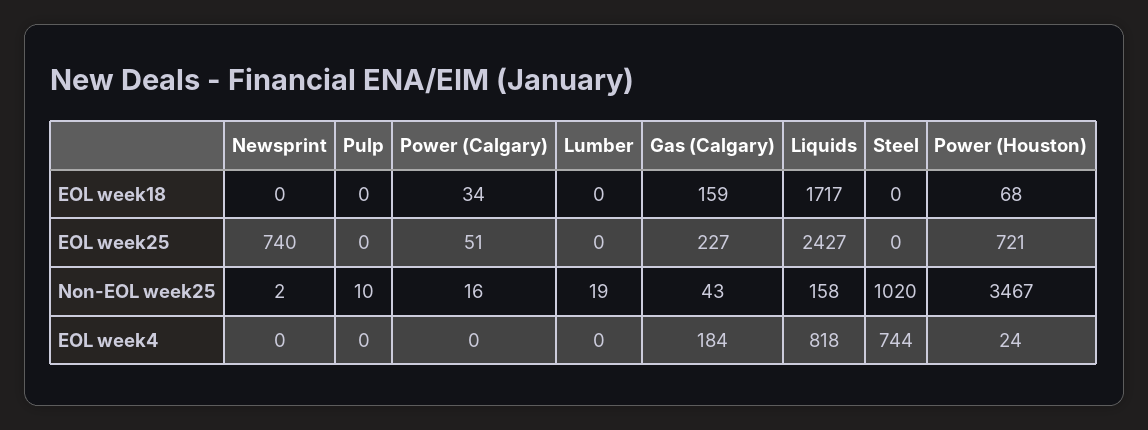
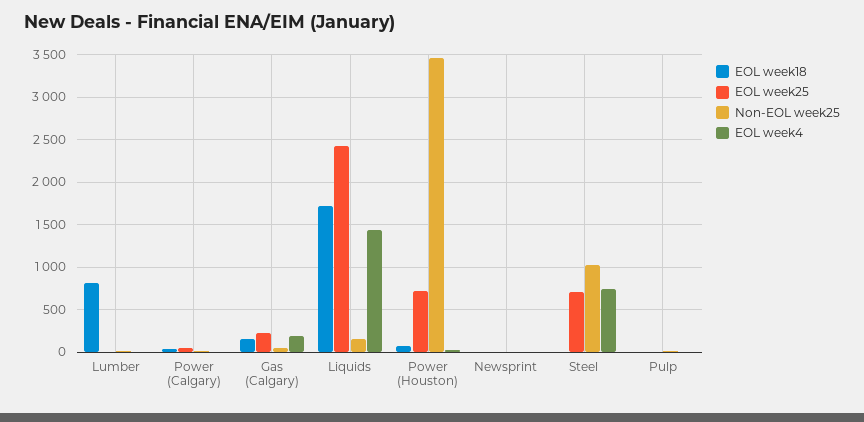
  {
    "EOL week18": {
      "Newsprint": 0,
      "Pulp": 0,
      "Power (Calgary)": 34,
-     "Lumber": 0,
+     "Lumber": 800,
      "Gas (Calgary)": 159,
      "Liquids": 1717,
      "Steel": 0,
      "Power (Houston)": 68
    },
    "EOL week25": {
-     "Newsprint": 740,
+     "Newsprint": 0,
      "Pulp": 0,
      "Power (Calgary)": 51,
      "Lumber": 0,
      "Gas (Calgary)": 227,
      "Liquids": 2427,
-     "Steel": 0,
+     "Steel": 700,
      "Power (Houston)": 721
    },
    "Non-EOL week25": {
      "Newsprint": 2,
      "Pulp": 10,
      "Power (Calgary)": 16,
      "Lumber": 19,
      "Gas (Calgary)": 43,
      "Liquids": 158,
      "Steel": 1020,
      "Power (Houston)": 3467
    },
    "EOL week4": {
      "Newsprint": 0,
      "Pulp": 0,
      "Power (Calgary)": 0,
      "Lumber": 0,
      "Gas (Calgary)": 184,
-     "Liquids": 818,
+     "Liquids": 1400,
      "Steel": 744,
      "Power (Houston)": 24
    }
  }

